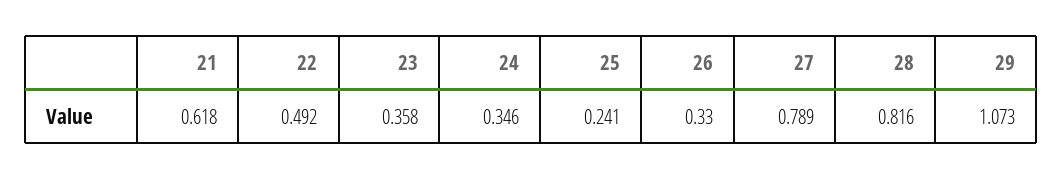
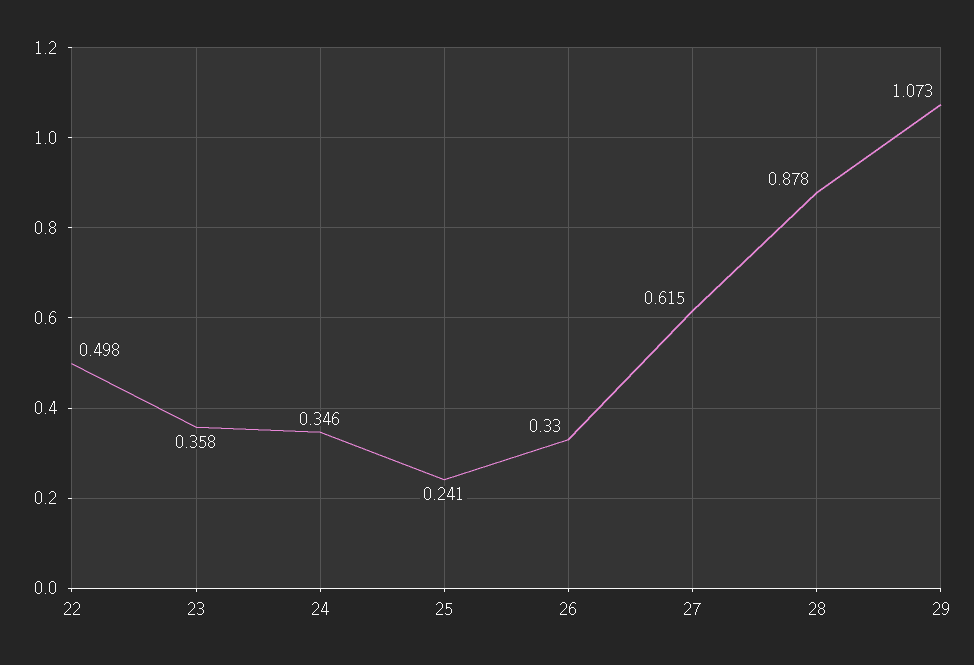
  {
-   "21": 0.618,
-   "22": 0.492,
+   "22": 0.498,
    "23": 0.358,
    "24": 0.346,
    "25": 0.241,
    "26": 0.33,
-   "27": 0.789,
+   "27": 0.615,
-   "28": 0.816,
+   "28": 0.878,
    "29": 1.073
  }

